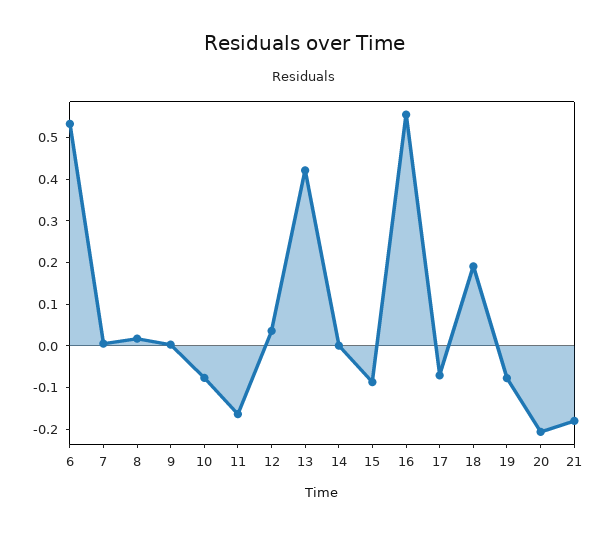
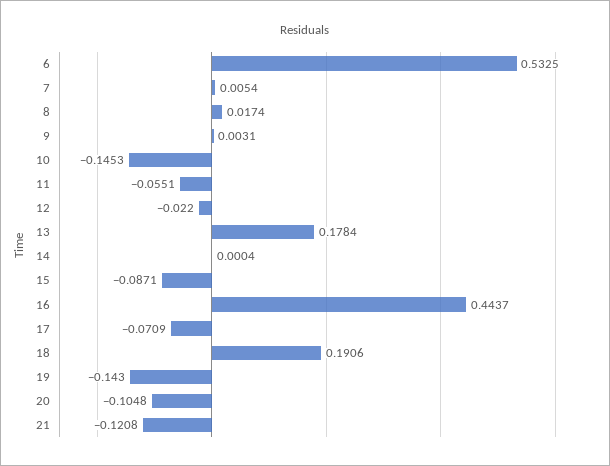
  {
    "6": 0.5325,
    "7": 0.0054,
    "8": 0.0174,
    "9": 0.0031,
-   "10": -0.08,
+   "10": -0.1453,
-   "11": -0.16,
+   "11": -0.0551,
-   "12": 0.04,
+   "12": -0.022,
-   "13": 0.42,
+   "13": 0.1784,
    "14": 0.0004,
    "15": -0.0871,
-   "16": 0.56,
+   "16": 0.4437,
    "17": -0.0709,
    "18": 0.1906,
-   "19": -0.08,
+   "19": -0.143,
-   "20": -0.2,
+   "20": -0.1048,
-   "21": -0.18
+   "21": -0.1208
  }

